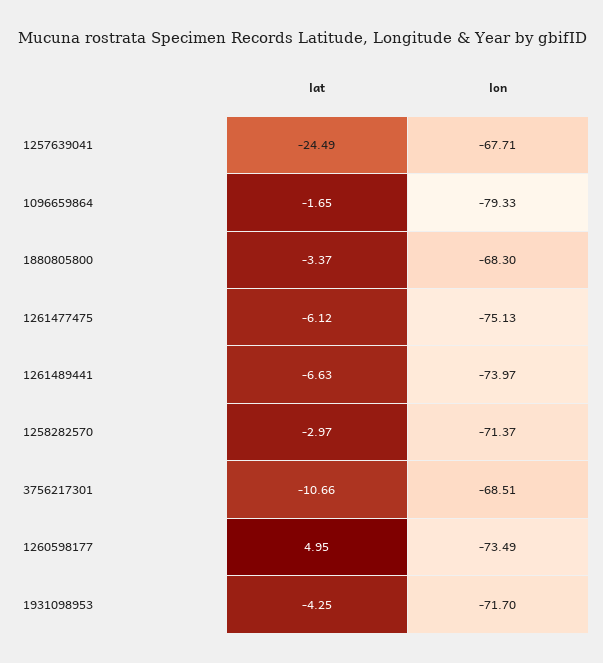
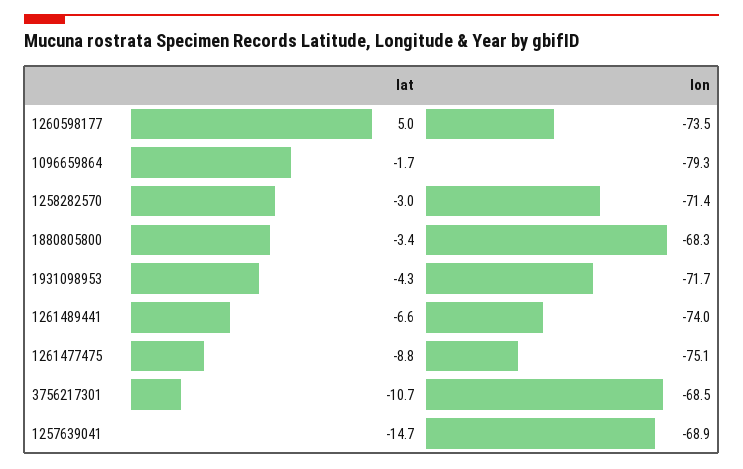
  {
    "lat": {
-     "1257639041": -24.49,
+     "1257639041": -14.7,
      "1096659864": -1.65,
      "1880805800": -3.37,
-     "1261477475": -6.12,
+     "1261477475": -8.8,
      "1261489441": -6.63,
      "1258282570": -2.97,
      "3756217301": -10.66,
      "1260598177": 4.95,
      "1931098953": -4.25
    },
    "lon": {
-     "1257639041": -67.71,
+     "1257639041": -68.9,
      "1096659864": -79.33,
      "1880805800": -68.3,
      "1261477475": -75.13,
      "1261489441": -73.97,
      "1258282570": -71.37,
      "3756217301": -68.51,
      "1260598177": -73.49,
      "1931098953": -71.7
    }
  }

